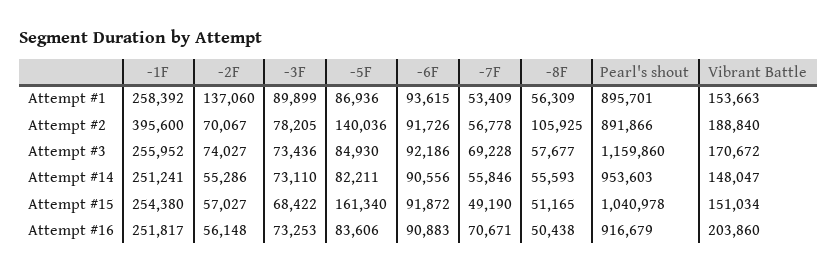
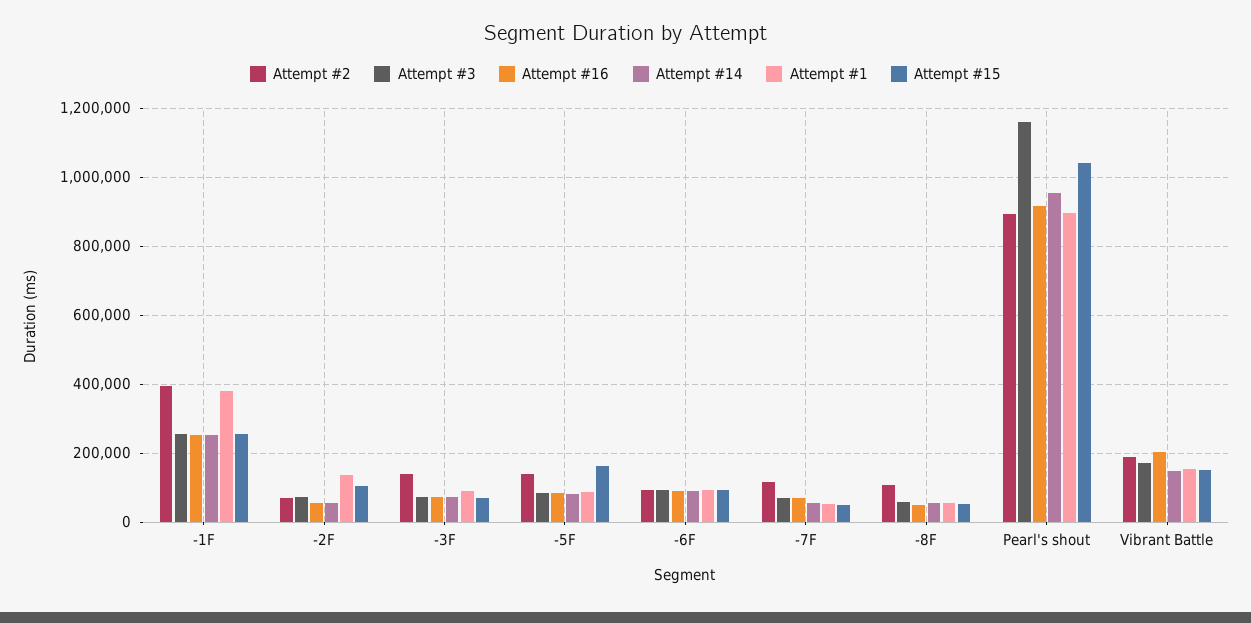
  {
    "Attempt #1": {
-     "-1F": 258392,
+     "-1F": 380000,
      "-2F": 137060,
      "-3F": 89899,
      "-5F": 86936,
      "-6F": 93615,
      "-7F": 53409,
      "-8F": 56309,
      "Pearl's shout": 895701,
      "Vibrant Battle": 153663
    },
    "Attempt #2": {
      "-1F": 395600,
      "-2F": 70067,
-     "-3F": 78205,
+     "-3F": 140000,
      "-5F": 140036,
      "-6F": 91726,
-     "-7F": 56778,
+     "-7F": 120000,
      "-8F": 105925,
      "Pearl's shout": 891866,
      "Vibrant Battle": 188840
    },
    "Attempt #3": {
      "-1F": 255952,
      "-2F": 74027,
      "-3F": 73436,
      "-5F": 84930,
      "-6F": 92186,
      "-7F": 69228,
      "-8F": 57677,
      "Pearl's shout": 1159860,
      "Vibrant Battle": 170672
    },
    "Attempt #14": {
      "-1F": 251241,
      "-2F": 55286,
      "-3F": 73110,
      "-5F": 82211,
      "-6F": 90556,
      "-7F": 55846,
      "-8F": 55593,
      "Pearl's shout": 953603,
      "Vibrant Battle": 148047
    },
    "Attempt #15": {
      "-1F": 254380,
-     "-2F": 57027,
+     "-2F": 100000,
      "-3F": 68422,
      "-5F": 161340,
      "-6F": 91872,
      "-7F": 49190,
      "-8F": 51165,
      "Pearl's shout": 1040978,
      "Vibrant Battle": 151034
    },
    "Attempt #16": {
      "-1F": 251817,
      "-2F": 56148,
      "-3F": 73253,
      "-5F": 83606,
      "-6F": 90883,
      "-7F": 70671,
      "-8F": 50438,
      "Pearl's shout": 916679,
      "Vibrant Battle": 203860
    }
  }

